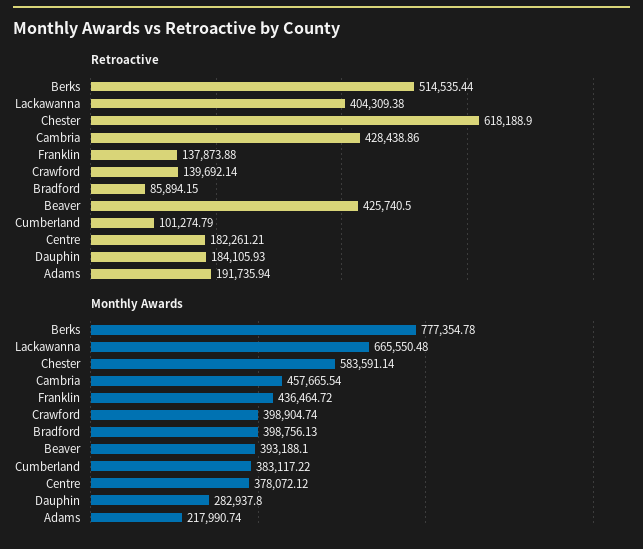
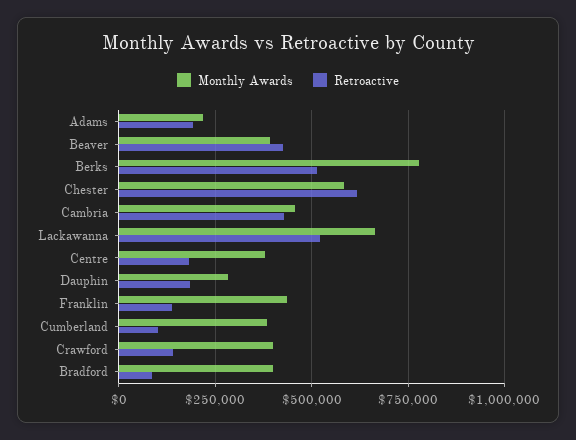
  {
    "Retroactive": {
      "Berks": 514535.44,
-     "Lackawanna": 404309.38,
+     "Lackawanna": 525000,
      "Chester": 618188.9,
      "Cambria": 428438.86,
      "Franklin": 137873.88,
      "Crawford": 139692.14,
      "Bradford": 85894.15,
      "Beaver": 425740.5,
      "Cumberland": 101274.79,
      "Centre": 182261.21,
      "Dauphin": 184105.93,
      "Adams": 191735.94
    },
    "Monthly Awards": {
      "Berks": 777354.78,
      "Lackawanna": 665550.48,
      "Chester": 583591.14,
      "Cambria": 457665.54,
      "Franklin": 436464.72,
      "Crawford": 398904.74,
      "Bradford": 398756.13,
      "Beaver": 393188.1,
      "Cumberland": 383117.22,
      "Centre": 378072.12,
      "Dauphin": 282937.8,
      "Adams": 217990.74
    }
  }

